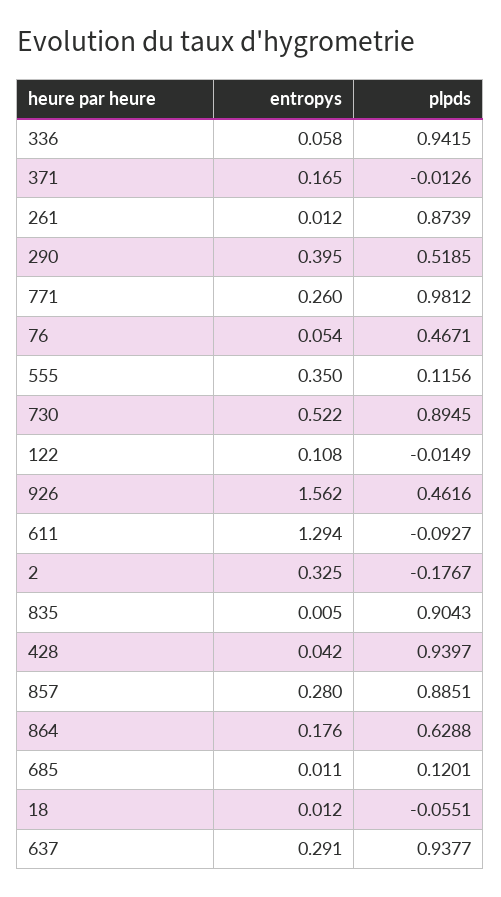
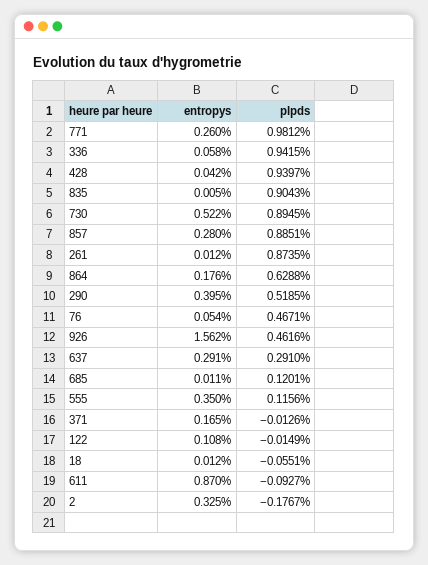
  {
    "entropys": {
      "336": 0.058,
      "371": 0.165,
      "261": 0.012,
      "290": 0.395,
      "771": 0.26,
      "76": 0.054,
      "555": 0.35,
      "730": 0.522,
      "122": 0.108,
      "926": 1.562,
-     "611": 1.294,
+     "611": 0.87,
      "2": 0.325,
      "835": 0.005,
      "428": 0.042,
      "857": 0.28,
      "864": 0.176,
      "685": 0.011,
      "18": 0.012,
      "637": 0.291
    },
    "plpds": {
      "336": 0.9415,
      "371": -0.0126,
-     "261": 0.8739,
+     "261": 0.8735,
      "290": 0.5185,
      "771": 0.9812,
      "76": 0.4671,
      "555": 0.1156,
      "730": 0.8945,
      "122": -0.0149,
      "926": 0.4616,
      "611": -0.0927,
      "2": -0.1767,
      "835": 0.9043,
      "428": 0.9397,
      "857": 0.8851,
      "864": 0.6288,
      "685": 0.1201,
      "18": -0.0551,
-     "637": 0.9377
+     "637": 0.291
    }
  }

